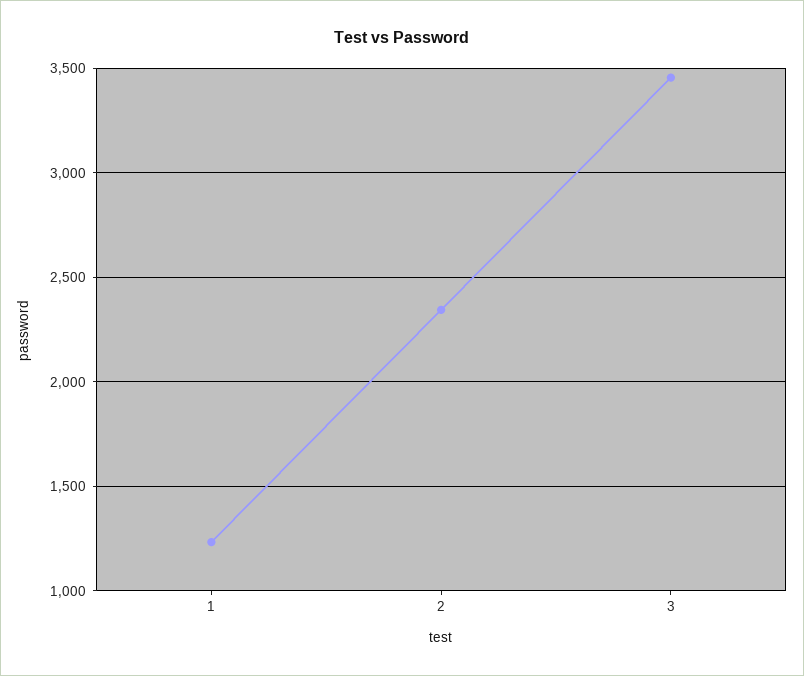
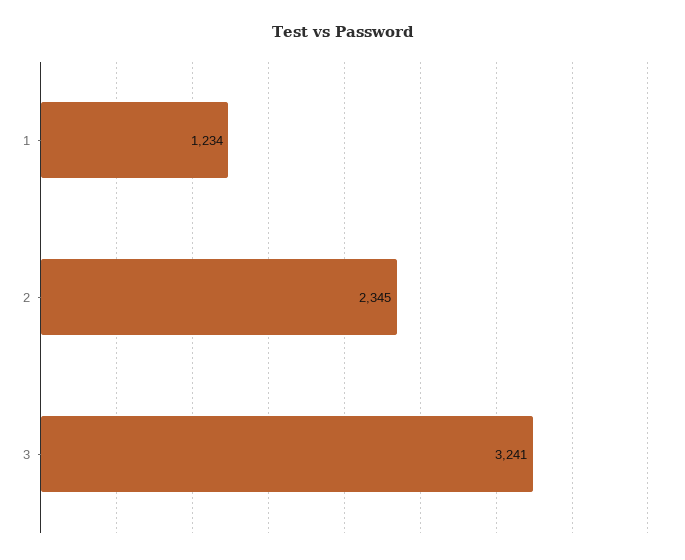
  {
    "1": 1234,
    "2": 2345,
-   "3": 3450
+   "3": 3241
  }

